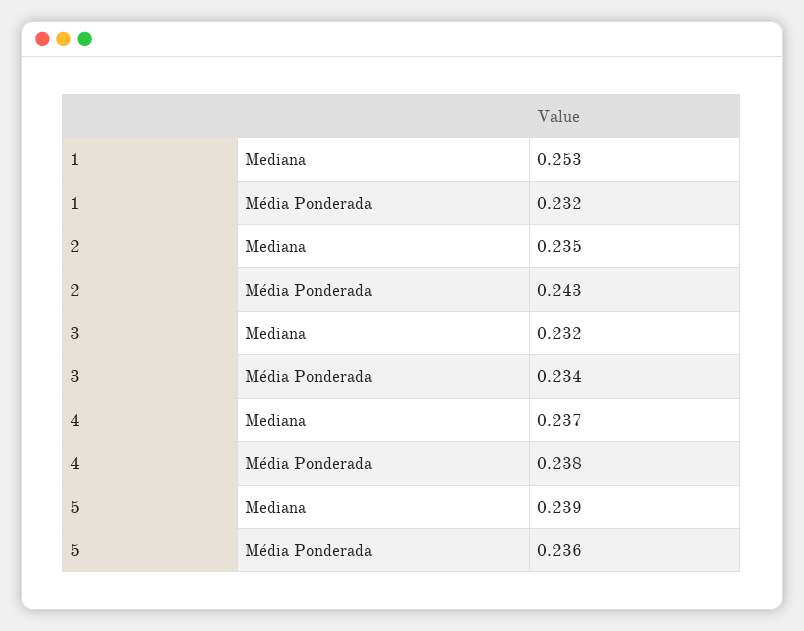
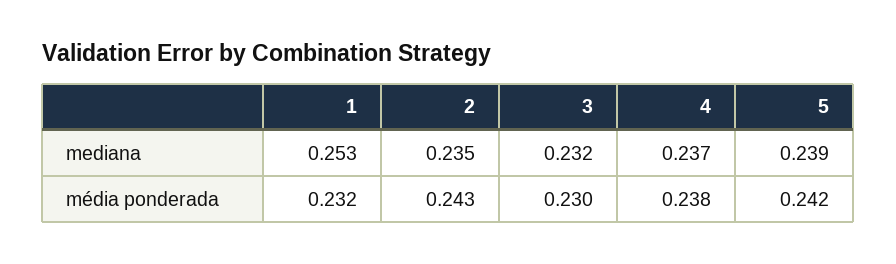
  {
    "1": {
      "Mediana": 0.253,
      "Média Ponderada": 0.232
    },
    "2": {
      "Mediana": 0.235,
      "Média Ponderada": 0.243
    },
    "3": {
      "Mediana": 0.232,
-     "Média Ponderada": 0.234
+     "Média Ponderada": 0.23
    },
    "4": {
      "Mediana": 0.237,
      "Média Ponderada": 0.238
    },
    "5": {
      "Mediana": 0.239,
-     "Média Ponderada": 0.236
+     "Média Ponderada": 0.242
    }
  }

